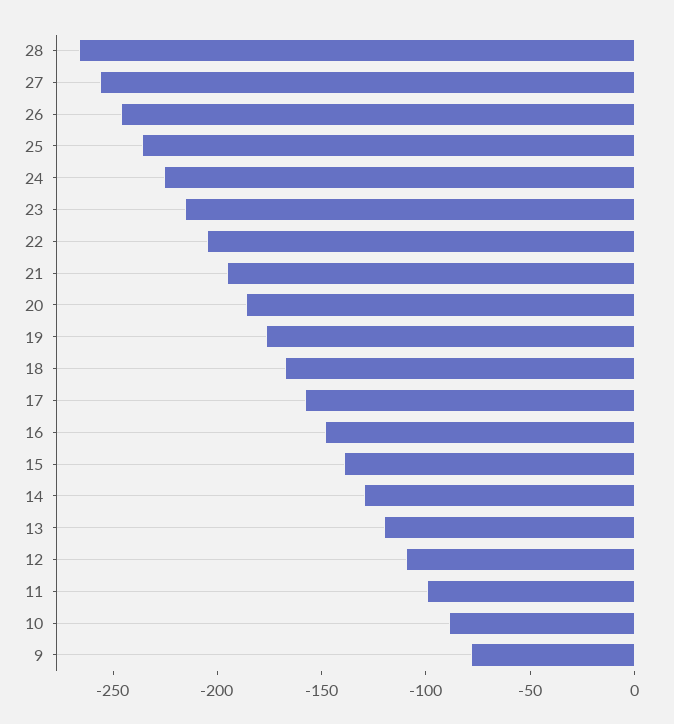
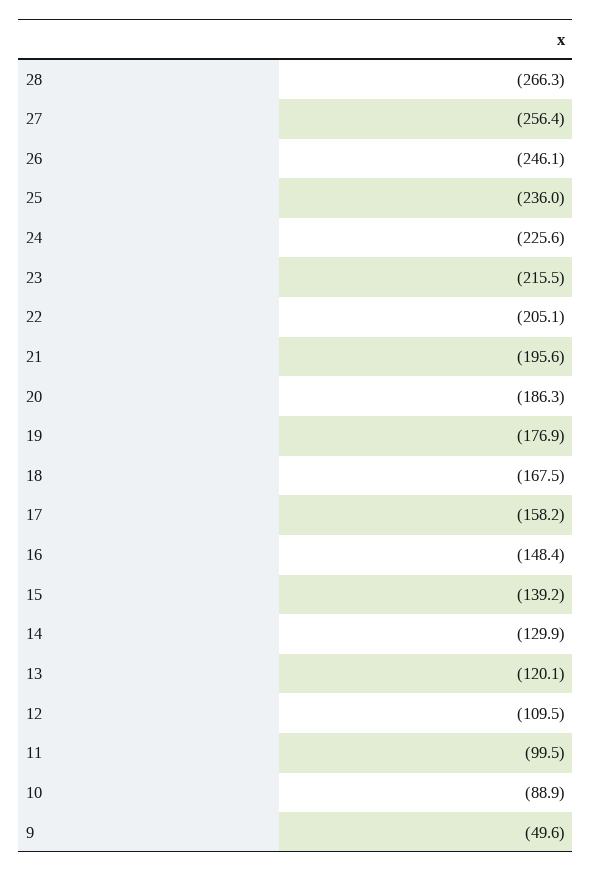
  {
    "28": -266.3,
    "27": -256.4,
    "26": -246.1,
    "25": -236,
    "24": -225.6,
    "23": -215.5,
    "22": -205.1,
    "21": -195.6,
    "20": -186.3,
    "19": -176.9,
    "18": -167.5,
    "17": -158.2,
    "16": -148.4,
    "15": -139.2,
    "14": -129.9,
    "13": -120.1,
    "12": -109.5,
    "11": -99.5,
    "10": -88.9,
-   "9": -80
+   "9": -49.6
  }

